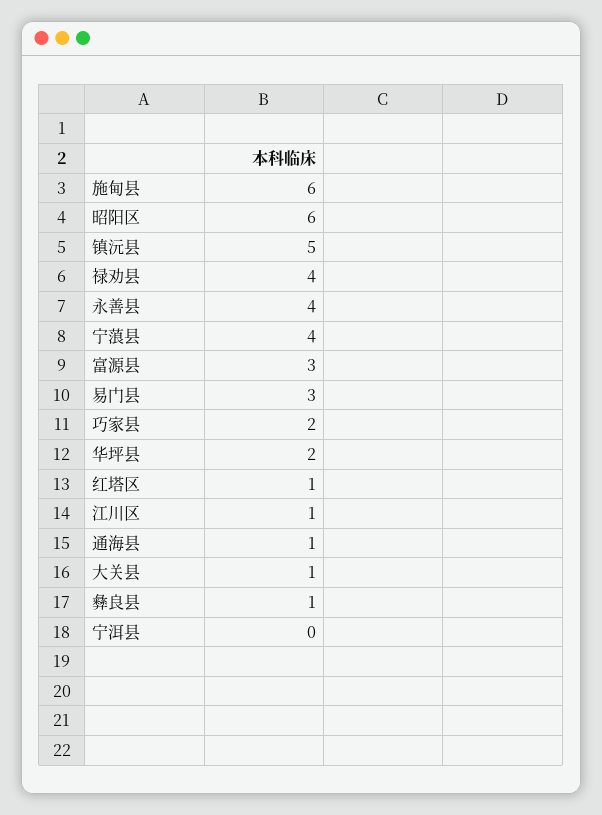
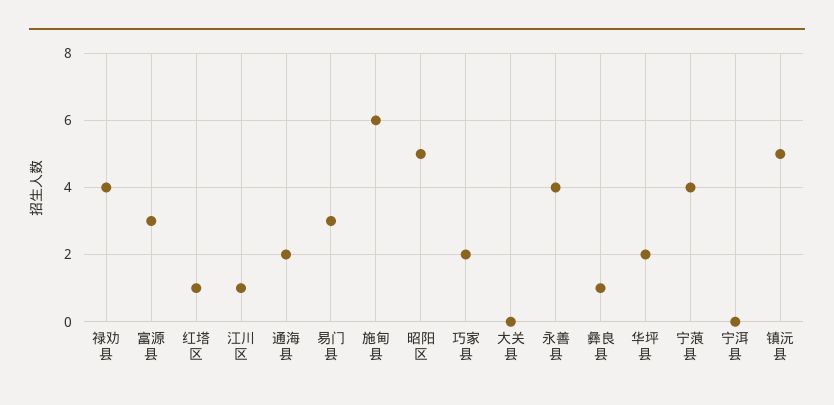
  {
    "施甸县": 6,
-   "昭阳区": 6,
+   "昭阳区": 5,
    "镇沅县": 5,
    "禄劝县": 4,
    "永善县": 4,
    "宁蒗县": 4,
    "富源县": 3,
    "易门县": 3,
    "巧家县": 2,
    "华坪县": 2,
    "红塔区": 1,
    "江川区": 1,
-   "通海县": 1,
+   "通海县": 2,
-   "大关县": 1,
+   "大关县": 0,
    "彝良县": 1,
    "宁洱县": 0
  }

